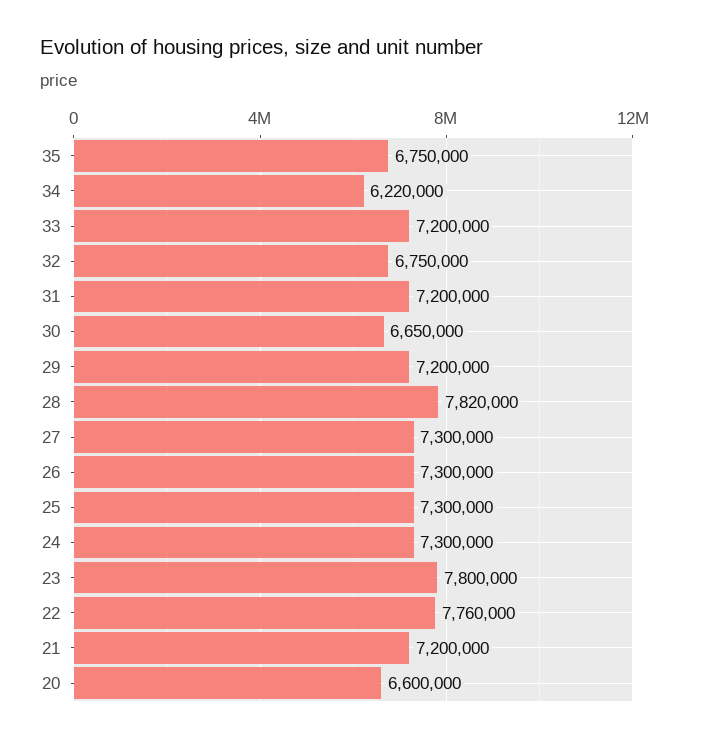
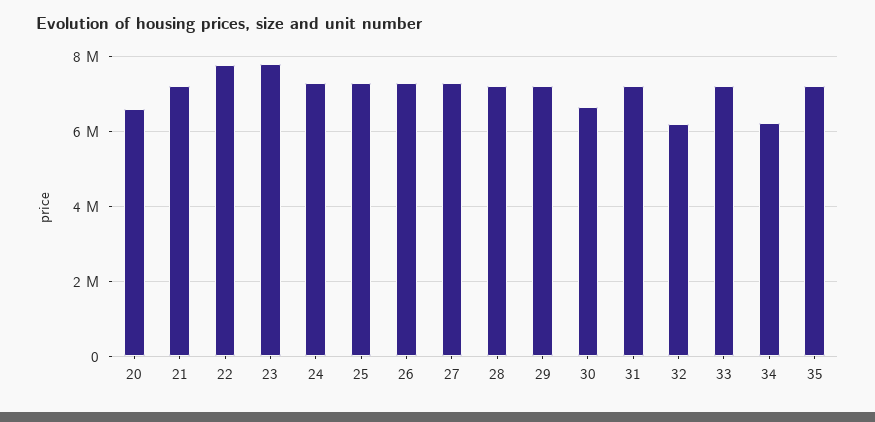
  {
-   "35": 6750000,
+   "35": 7200000,
    "34": 6220000,
    "33": 7200000,
-   "32": 6750000,
+   "32": 6200000,
    "31": 7200000,
    "30": 6650000,
    "29": 7200000,
-   "28": 7820000,
+   "28": 7200000,
    "27": 7300000,
    "26": 7300000,
    "25": 7300000,
    "24": 7300000,
    "23": 7800000,
    "22": 7760000,
    "21": 7200000,
    "20": 6600000
  }

